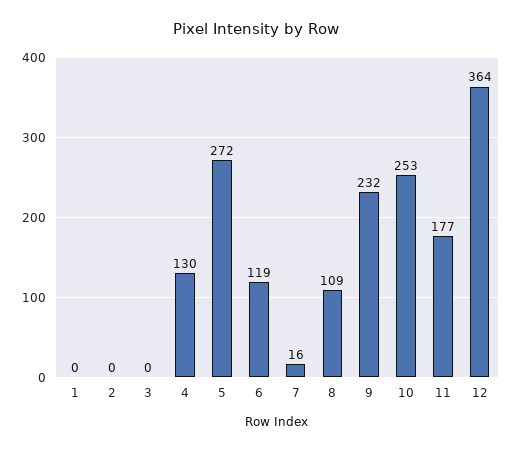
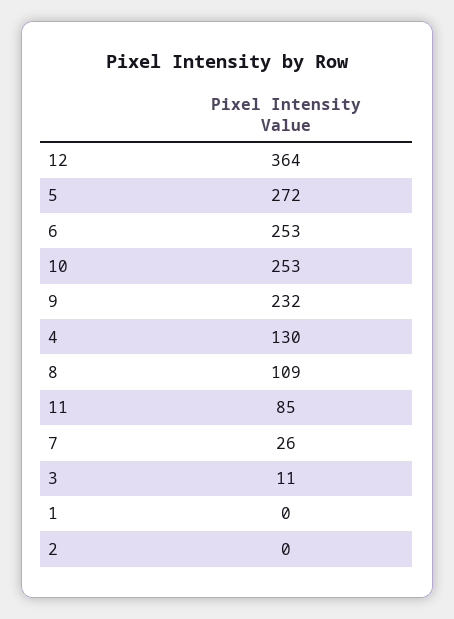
  {
    "1": 0,
    "2": 0,
-   "3": 0,
+   "3": 11,
    "4": 130,
    "5": 272,
-   "6": 119,
+   "6": 253,
-   "7": 16,
+   "7": 26,
    "8": 109,
    "9": 232,
    "10": 253,
-   "11": 177,
+   "11": 85,
    "12": 364
  }

